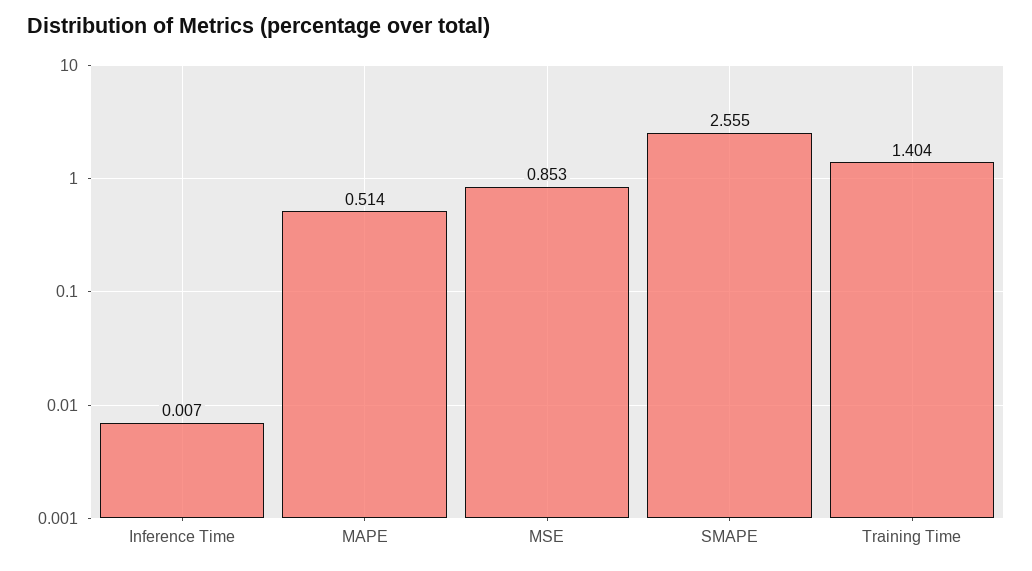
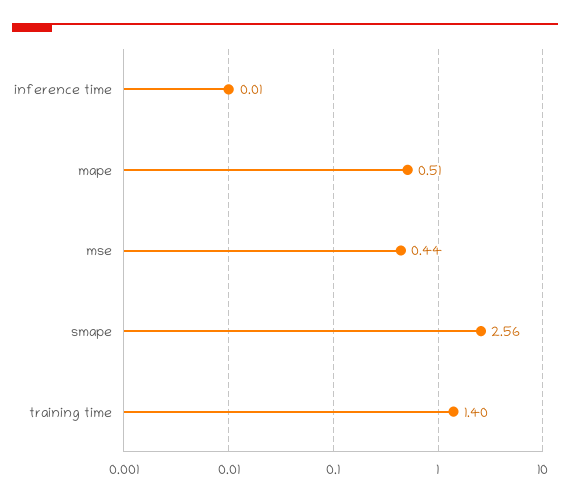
  {
    "Inference Time": 0.007,
    "MAPE": 0.514,
-   "MSE": 0.853,
+   "MSE": 0.44,
    "SMAPE": 2.555,
    "Training Time": 1.404
  }

